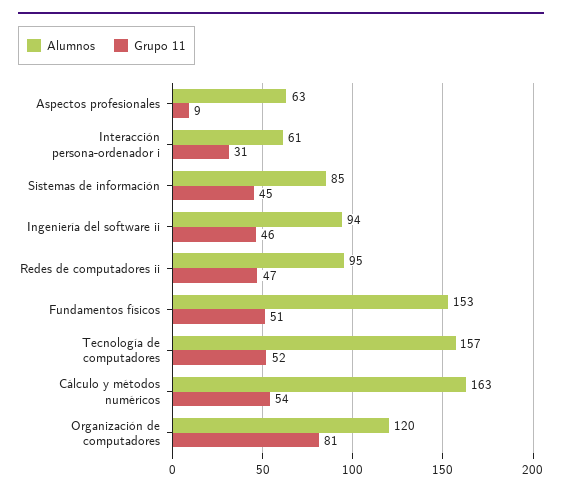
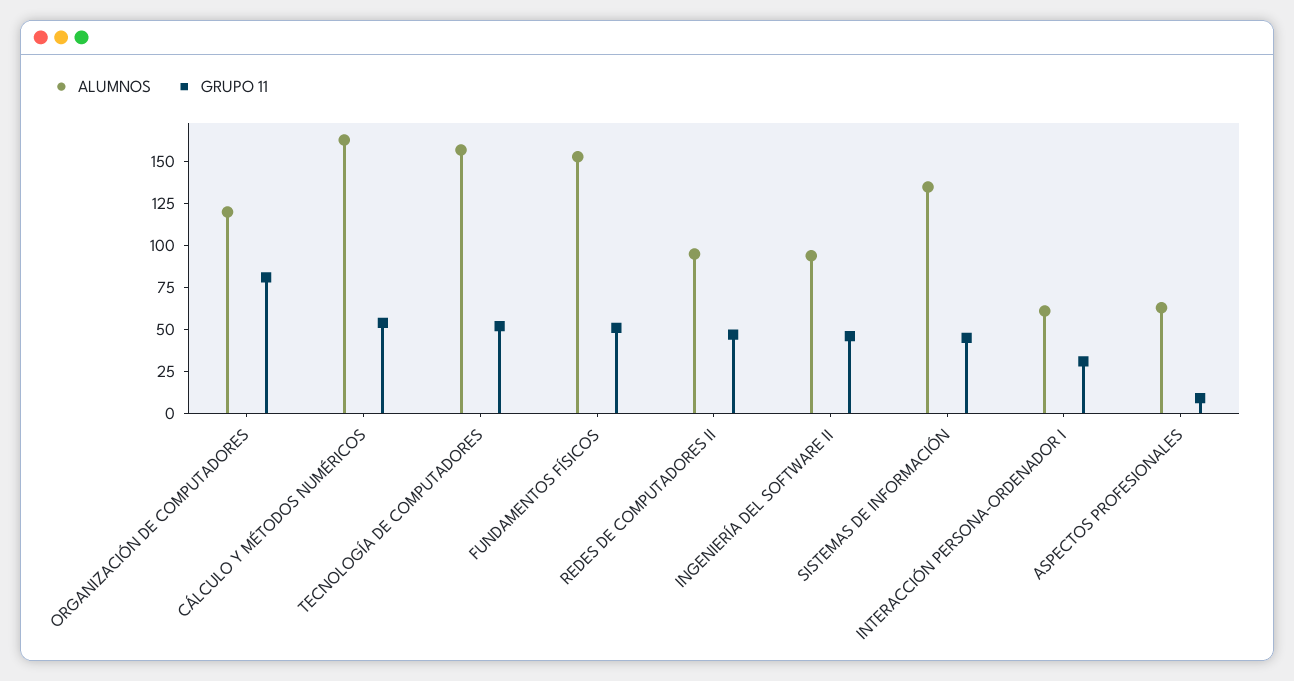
  {
    "Alumnos": {
      "Aspectos profesionales": 63,
      "Interacción persona-ordenador i": 61,
-     "Sistemas de información": 85,
+     "Sistemas de información": 135,
      "Ingeniería del software ii": 94,
      "Redes de computadores ii": 95,
      "Fundamentos físicos": 153,
      "Tecnología de computadores": 157,
      "Cálculo y métodos numéricos": 163,
      "Organización de computadores": 120
    },
    "Grupo 11": {
      "Aspectos profesionales": 9,
      "Interacción persona-ordenador i": 31,
      "Sistemas de información": 45,
      "Ingeniería del software ii": 46,
      "Redes de computadores ii": 47,
      "Fundamentos físicos": 51,
      "Tecnología de computadores": 52,
      "Cálculo y métodos numéricos": 54,
      "Organización de computadores": 81
    }
  }

